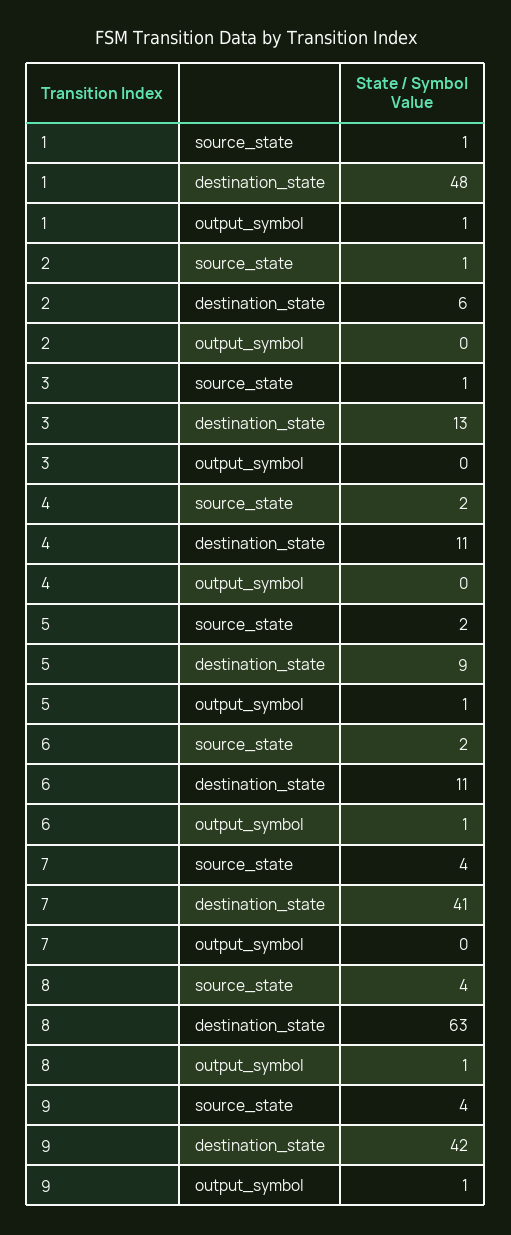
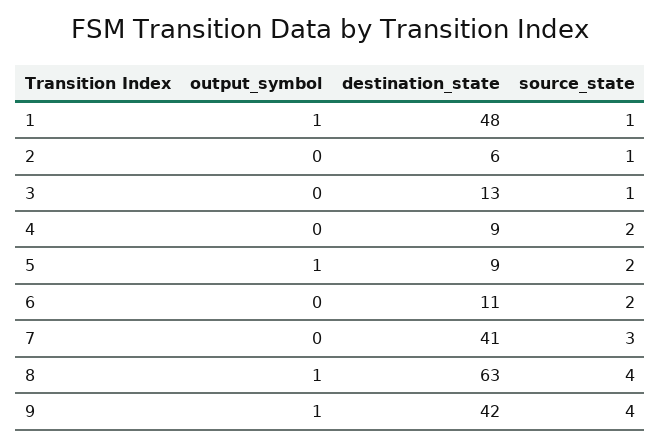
  {
    "1": {
      "source_state": 1,
      "destination_state": 48,
      "output_symbol": 1
    },
    "2": {
      "source_state": 1,
      "destination_state": 6,
      "output_symbol": 0
    },
    "3": {
      "source_state": 1,
      "destination_state": 13,
      "output_symbol": 0
    },
    "4": {
      "source_state": 2,
-     "destination_state": 11,
+     "destination_state": 9,
      "output_symbol": 0
    },
    "5": {
      "source_state": 2,
      "destination_state": 9,
      "output_symbol": 1
    },
    "6": {
      "source_state": 2,
      "destination_state": 11,
-     "output_symbol": 1
+     "output_symbol": 0
    },
    "7": {
-     "source_state": 4,
+     "source_state": 3,
      "destination_state": 41,
      "output_symbol": 0
    },
    "8": {
      "source_state": 4,
      "destination_state": 63,
      "output_symbol": 1
    },
    "9": {
      "source_state": 4,
      "destination_state": 42,
      "output_symbol": 1
    }
  }

